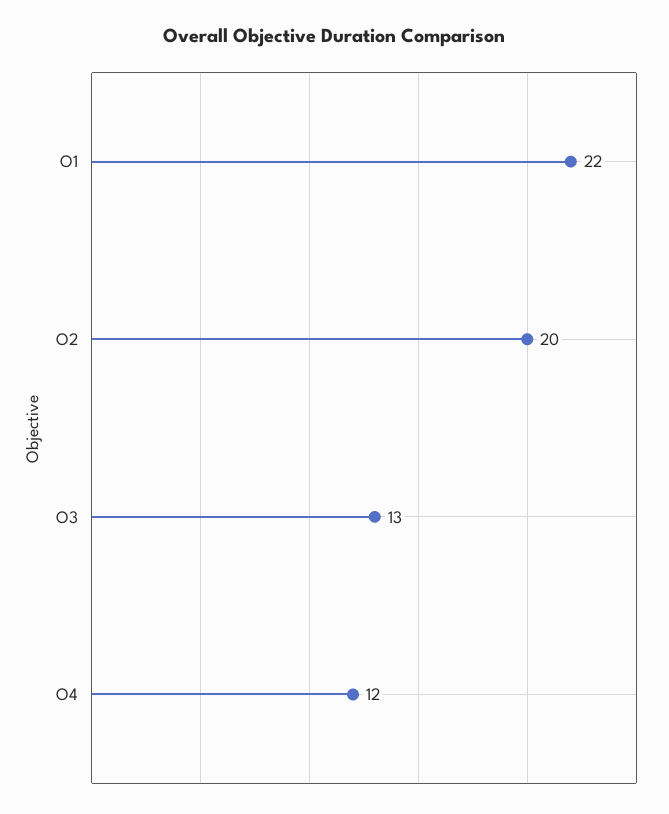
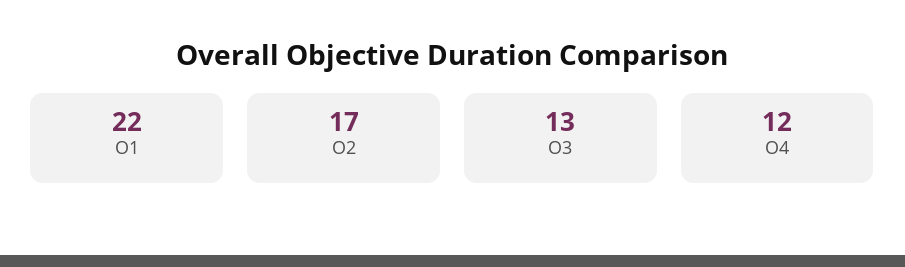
  {
    "O1": 22,
-   "O2": 20,
+   "O2": 17,
    "O3": 13,
    "O4": 12
  }

